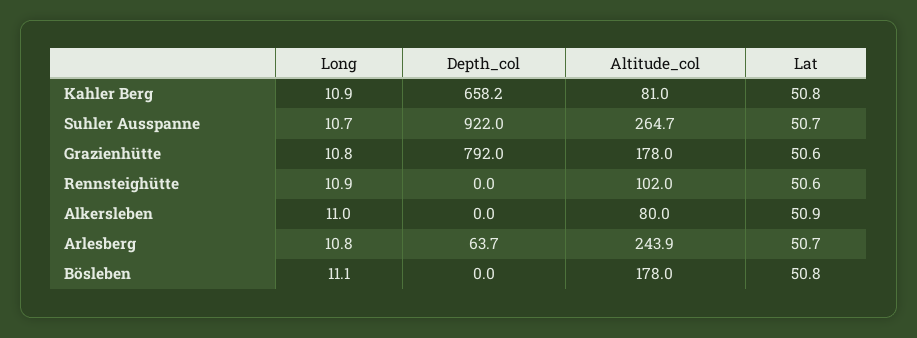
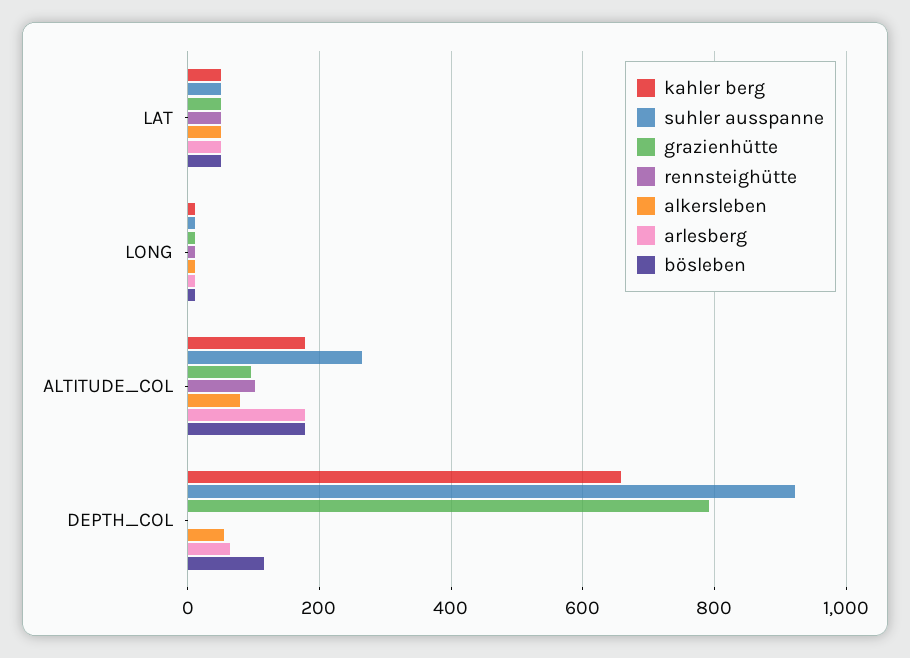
  {
    "Kahler Berg": {
      "Long": 10.9,
      "Depth_col": 658.2,
-     "Altitude_col": 81,
+     "Altitude_col": 180,
      "Lat": 50.8
    },
    "Suhler Ausspanne": {
      "Long": 10.7,
      "Depth_col": 922,
      "Altitude_col": 264.7,
      "Lat": 50.7
    },
    "Grazienhütte": {
      "Long": 10.8,
      "Depth_col": 792,
-     "Altitude_col": 178,
+     "Altitude_col": 100,
      "Lat": 50.6
    },
    "Rennsteighütte": {
      "Long": 10.9,
      "Depth_col": 0,
      "Altitude_col": 102,
      "Lat": 50.6
    },
    "Alkersleben": {
      "Long": 11,
-     "Depth_col": 0,
+     "Depth_col": 60,
      "Altitude_col": 80,
      "Lat": 50.9
    },
    "Arlesberg": {
      "Long": 10.8,
      "Depth_col": 63.7,
-     "Altitude_col": 243.9,
+     "Altitude_col": 180,
      "Lat": 50.7
    },
    "Bösleben": {
      "Long": 11.1,
-     "Depth_col": 0,
+     "Depth_col": 120,
      "Altitude_col": 178,
      "Lat": 50.8
    }
  }

